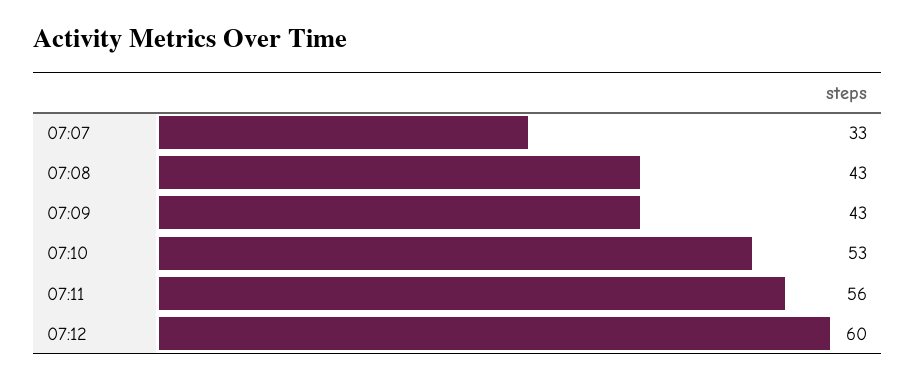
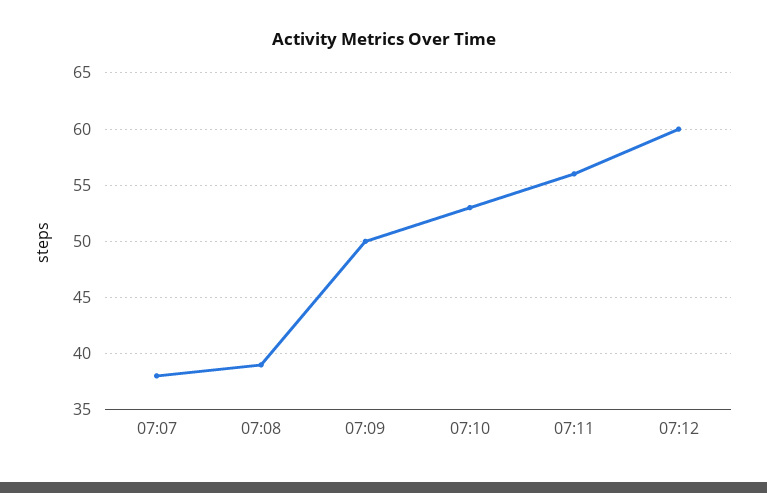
  {
-   "07:07": 33,
+   "07:07": 38,
-   "07:08": 43,
+   "07:08": 39,
-   "07:09": 43,
+   "07:09": 50,
    "07:10": 53,
    "07:11": 56,
    "07:12": 60
  }

